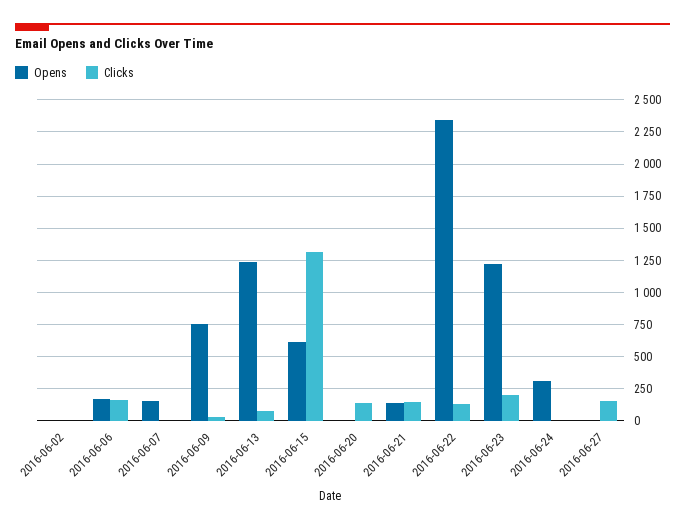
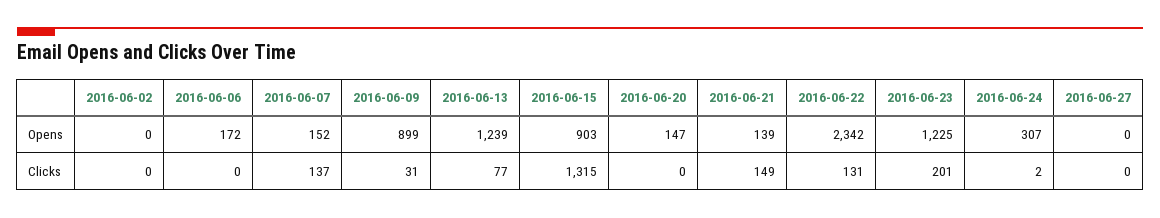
  {
    "Opens": {
      "2016-06-02": 0,
      "2016-06-06": 172,
      "2016-06-07": 152,
-     "2016-06-09": 750,
+     "2016-06-09": 899,
      "2016-06-13": 1239,
-     "2016-06-15": 600,
+     "2016-06-15": 903,
-     "2016-06-20": 0,
+     "2016-06-20": 147,
      "2016-06-21": 139,
      "2016-06-22": 2342,
      "2016-06-23": 1225,
      "2016-06-24": 307,
      "2016-06-27": 0
    },
    "Clicks": {
      "2016-06-02": 0,
-     "2016-06-06": 150,
+     "2016-06-06": 0,
-     "2016-06-07": 0,
+     "2016-06-07": 137,
      "2016-06-09": 31,
      "2016-06-13": 77,
      "2016-06-15": 1315,
-     "2016-06-20": 150,
+     "2016-06-20": 0,
      "2016-06-21": 149,
      "2016-06-22": 131,
      "2016-06-23": 201,
      "2016-06-24": 2,
-     "2016-06-27": 150
+     "2016-06-27": 0
    }
  }

